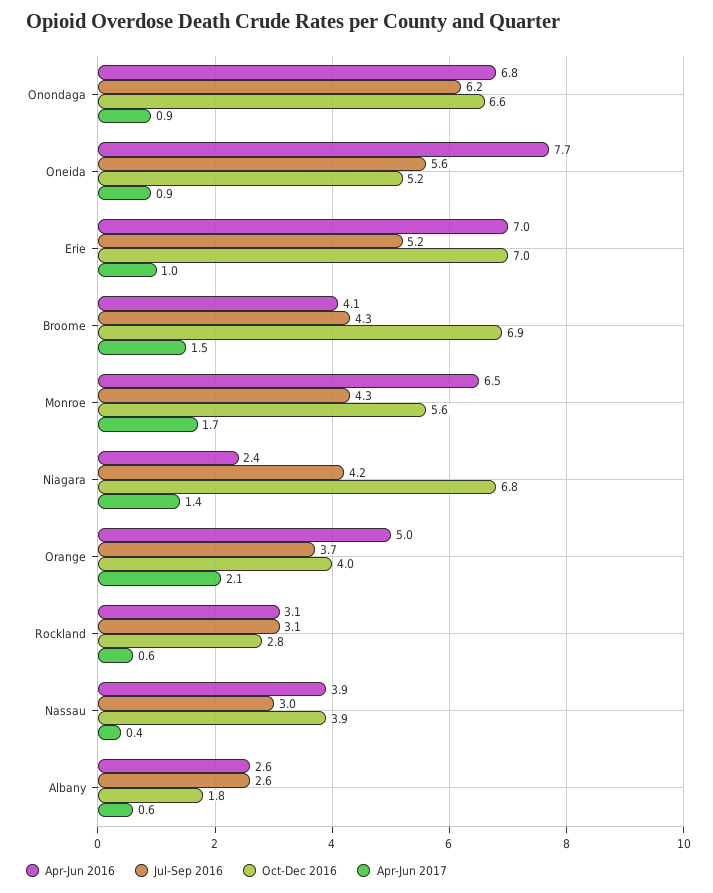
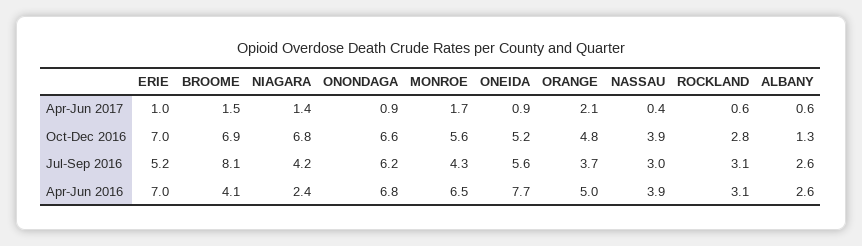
  {
    "Apr-Jun 2016": {
      "Onondaga": 6.8,
      "Oneida": 7.7,
      "Erie": 7,
      "Broome": 4.1,
      "Monroe": 6.5,
      "Niagara": 2.4,
      "Orange": 5,
      "Rockland": 3.1,
      "Nassau": 3.9,
      "Albany": 2.6
    },
    "Jul-Sep 2016": {
      "Onondaga": 6.2,
      "Oneida": 5.6,
      "Erie": 5.2,
-     "Broome": 4.3,
+     "Broome": 8.1,
      "Monroe": 4.3,
      "Niagara": 4.2,
      "Orange": 3.7,
      "Rockland": 3.1,
      "Nassau": 3,
      "Albany": 2.6
    },
    "Oct-Dec 2016": {
      "Onondaga": 6.6,
      "Oneida": 5.2,
      "Erie": 7,
      "Broome": 6.9,
      "Monroe": 5.6,
      "Niagara": 6.8,
-     "Orange": 4,
+     "Orange": 4.8,
      "Rockland": 2.8,
      "Nassau": 3.9,
-     "Albany": 1.8
+     "Albany": 1.3
    },
    "Apr-Jun 2017": {
      "Onondaga": 0.9,
      "Oneida": 0.9,
      "Erie": 1,
      "Broome": 1.5,
      "Monroe": 1.7,
      "Niagara": 1.4,
      "Orange": 2.1,
      "Rockland": 0.6,
      "Nassau": 0.4,
      "Albany": 0.6
    }
  }

